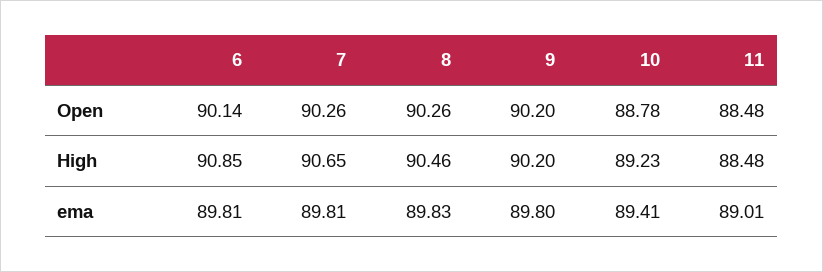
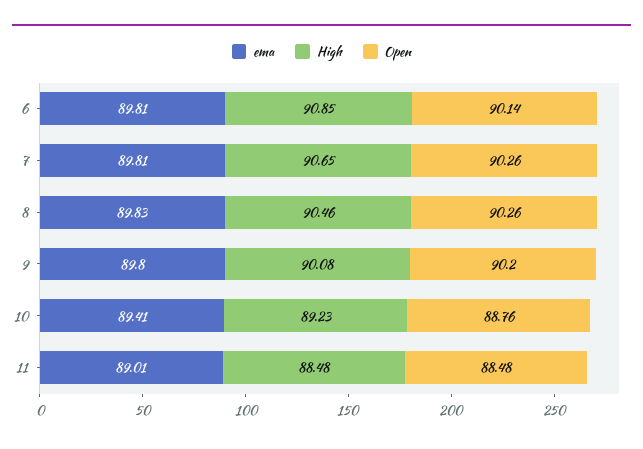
  {
    "Open": {
      "6": 90.14,
      "7": 90.26,
      "8": 90.26,
      "9": 90.2,
-     "10": 88.78,
+     "10": 88.76,
      "11": 88.48
    },
    "High": {
      "6": 90.85,
      "7": 90.65,
      "8": 90.46,
-     "9": 90.2,
+     "9": 90.08,
      "10": 89.23,
      "11": 88.48
    },
    "ema": {
      "6": 89.81,
      "7": 89.81,
      "8": 89.83,
      "9": 89.8,
      "10": 89.41,
      "11": 89.01
    }
  }

